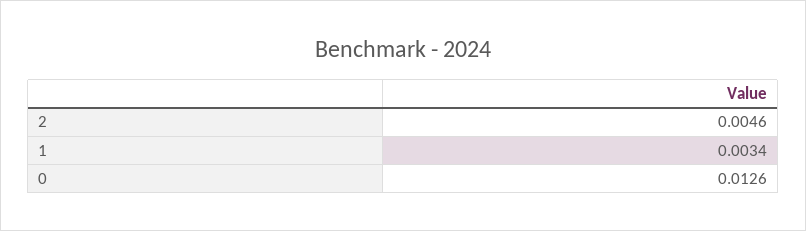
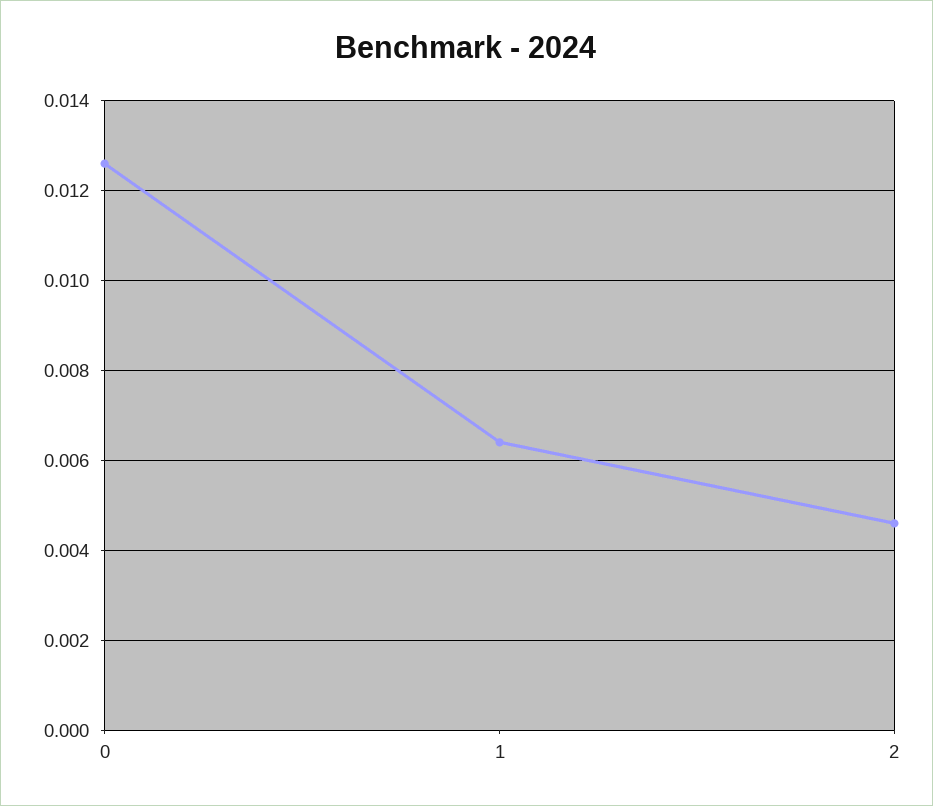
  {
    "2": 0.0046,
-   "1": 0.0034,
+   "1": 0.0065,
    "0": 0.0126
  }

